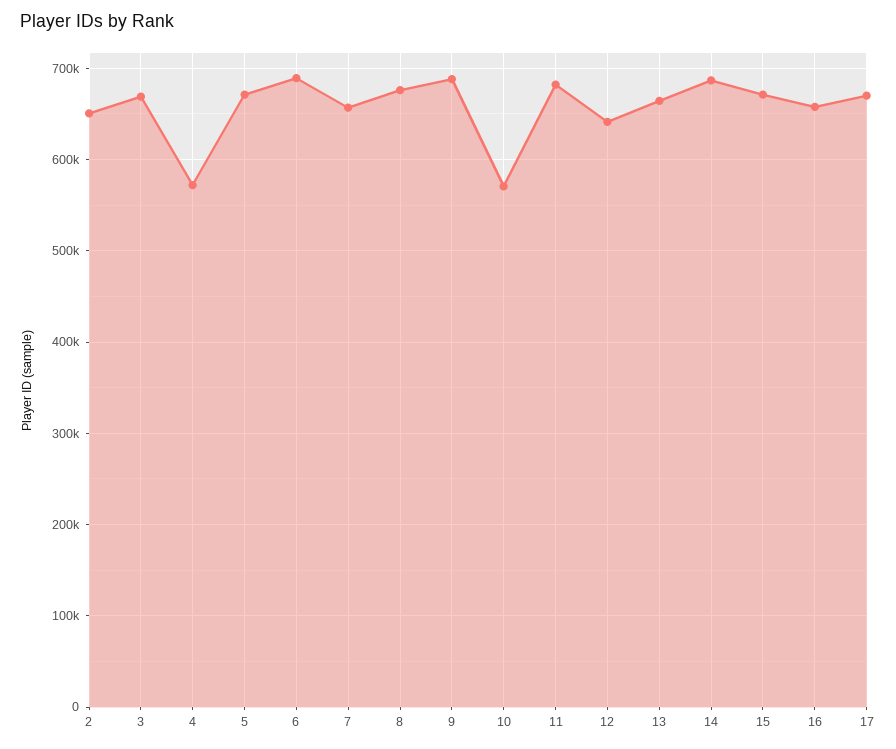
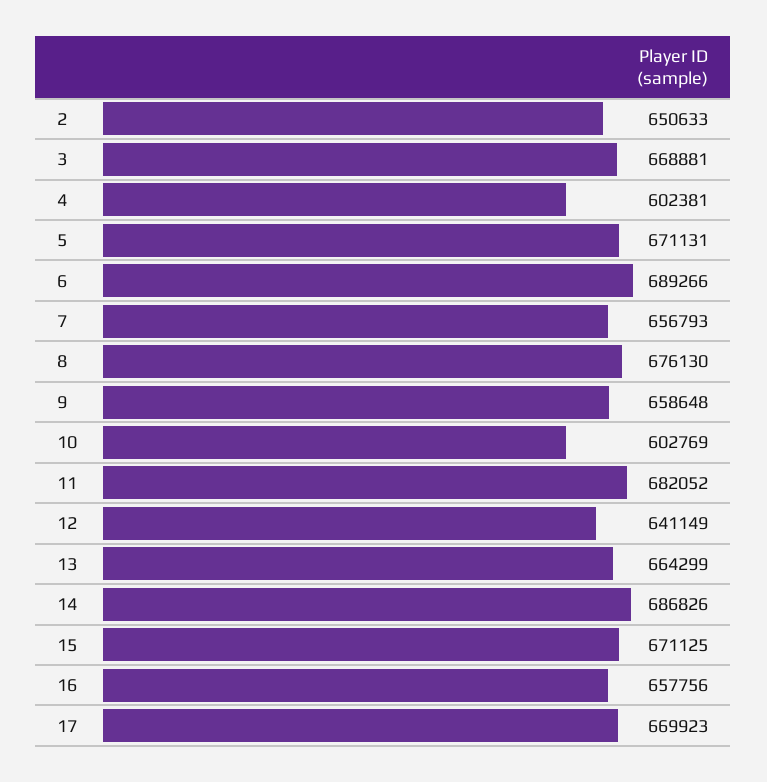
  {
    "2": 650633,
    "3": 668881,
-   "4": 570000,
+   "4": 602381,
    "5": 671131,
    "6": 689266,
    "7": 656793,
    "8": 676130,
-   "9": 690000,
+   "9": 658648,
-   "10": 570000,
+   "10": 602769,
    "11": 682052,
    "12": 641149,
    "13": 664299,
    "14": 686826,
    "15": 671125,
    "16": 657756,
    "17": 669923
  }

